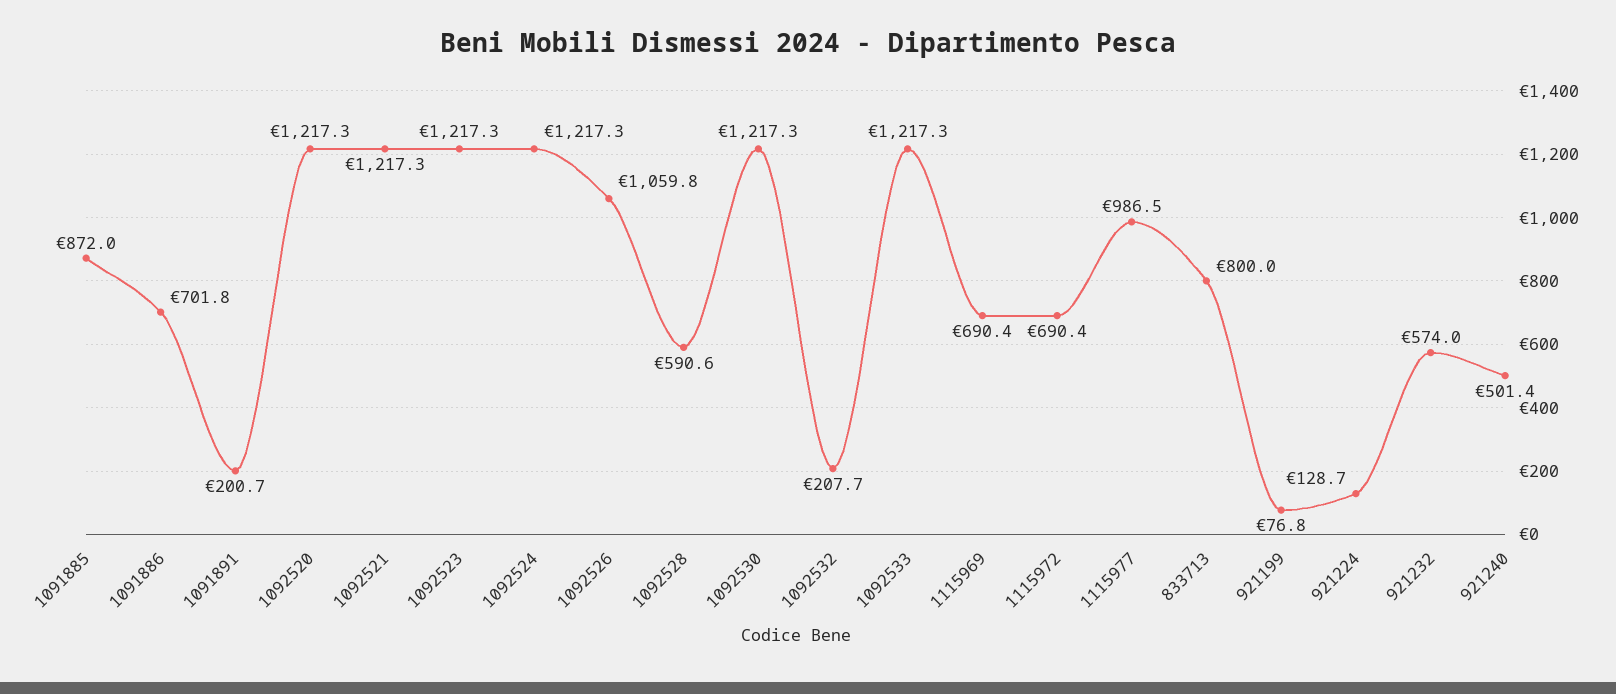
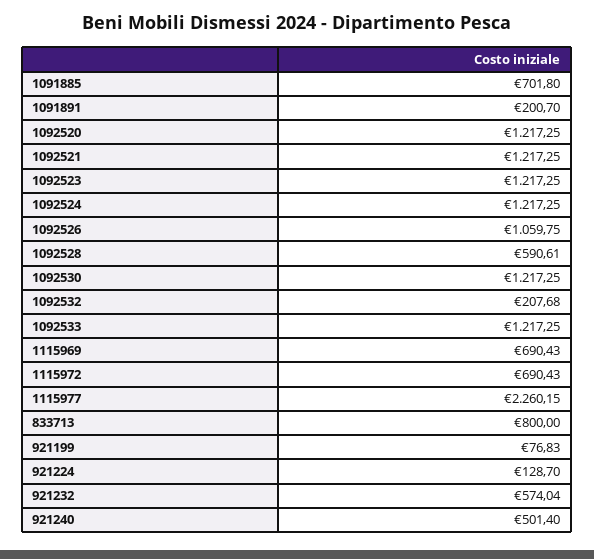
  {
-   "1091885": 872,
+   "1091885": 701.8,
-   "1091886": 701.8,
    "1091891": 200.7,
    "1092520": 1217.25,
    "1092521": 1217.25,
    "1092523": 1217.25,
    "1092524": 1217.25,
    "1092526": 1059.75,
    "1092528": 590.61,
    "1092530": 1217.25,
    "1092532": 207.68,
    "1092533": 1217.25,
    "1115969": 690.43,
    "1115972": 690.43,
-   "1115977": 986.5,
+   "1115977": 2260.15,
    "833713": 800,
    "921199": 76.83,
    "921224": 128.7,
    "921232": 574.04,
    "921240": 501.4
  }

